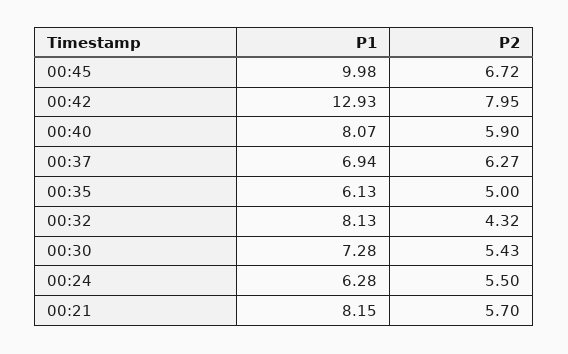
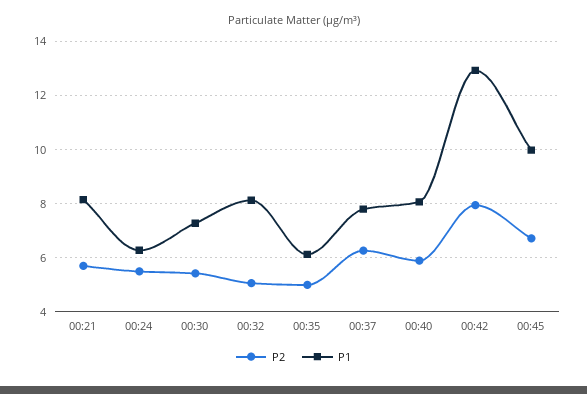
  {
    "P1": {
      "00:45": 9.98,
      "00:42": 12.93,
      "00:40": 8.07,
-     "00:37": 6.94,
+     "00:37": 7.75,
      "00:35": 6.13,
      "00:32": 8.13,
      "00:30": 7.28,
      "00:24": 6.28,
      "00:21": 8.15
    },
    "P2": {
      "00:45": 6.72,
      "00:42": 7.95,
      "00:40": 5.9,
      "00:37": 6.27,
      "00:35": 5,
-     "00:32": 4.32,
+     "00:32": 5,
      "00:30": 5.43,
      "00:24": 5.5,
      "00:21": 5.7
    }
  }

